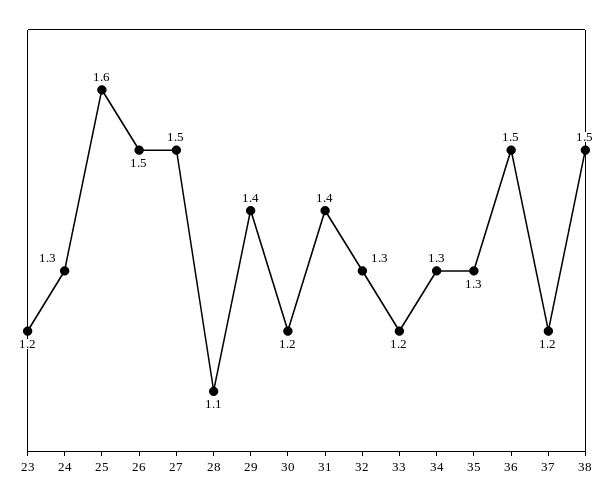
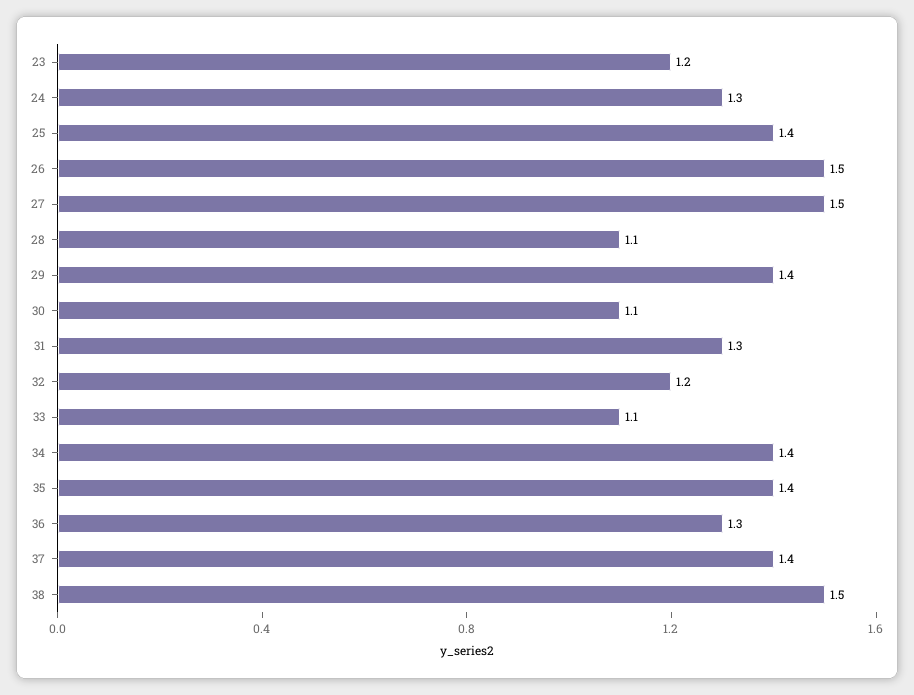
  {
    "23": 1.2,
    "24": 1.3,
-   "25": 1.6,
+   "25": 1.4,
    "26": 1.5,
    "27": 1.5,
    "28": 1.1,
    "29": 1.4,
-   "30": 1.2,
+   "30": 1.1,
-   "31": 1.4,
+   "31": 1.3,
-   "32": 1.3,
+   "32": 1.2,
-   "33": 1.2,
+   "33": 1.1,
-   "34": 1.3,
+   "34": 1.4,
-   "35": 1.3,
+   "35": 1.4,
-   "36": 1.5,
+   "36": 1.3,
-   "37": 1.2,
+   "37": 1.4,
    "38": 1.5
  }

